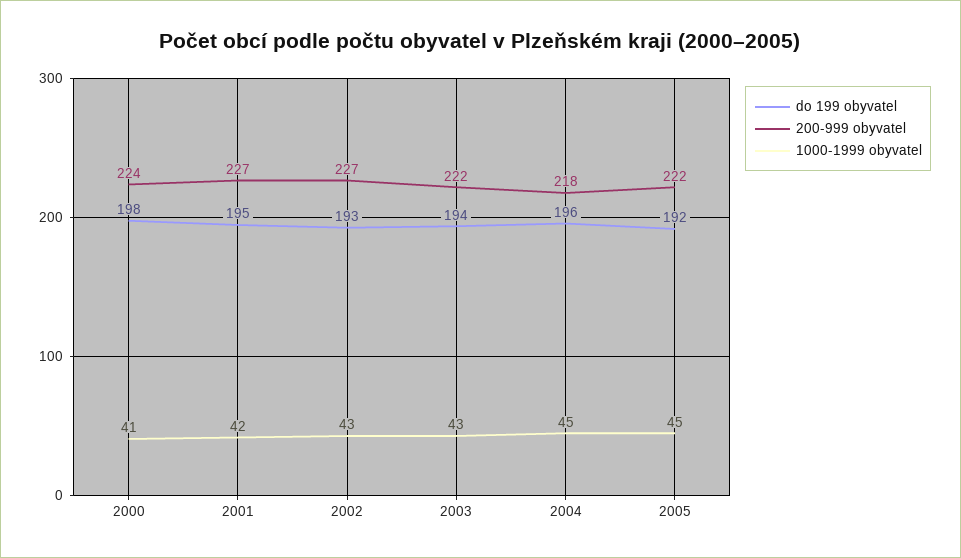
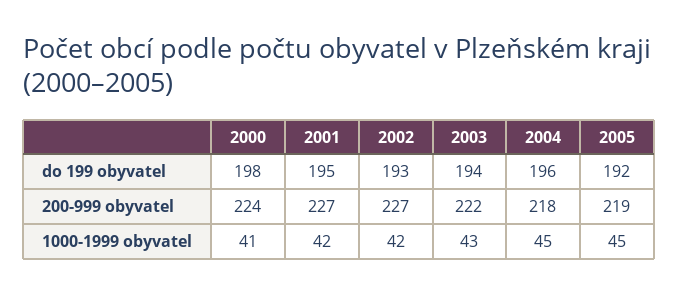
  {
    "do 199 obyvatel": {
      "2000": 198,
      "2001": 195,
      "2002": 193,
      "2003": 194,
      "2004": 196,
      "2005": 192
    },
    "200-999 obyvatel": {
      "2000": 224,
      "2001": 227,
      "2002": 227,
      "2003": 222,
      "2004": 218,
-     "2005": 222
+     "2005": 219
    },
    "1000-1999 obyvatel": {
      "2000": 41,
      "2001": 42,
-     "2002": 43,
+     "2002": 42,
      "2003": 43,
      "2004": 45,
      "2005": 45
    }
  }

